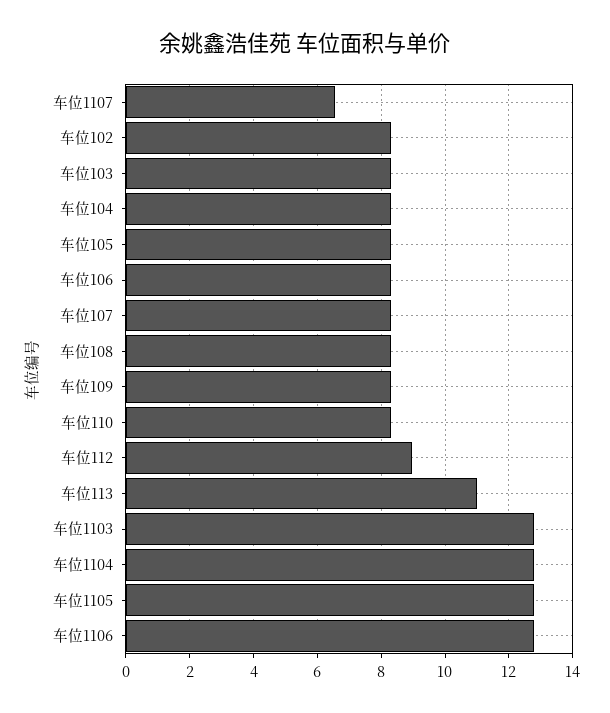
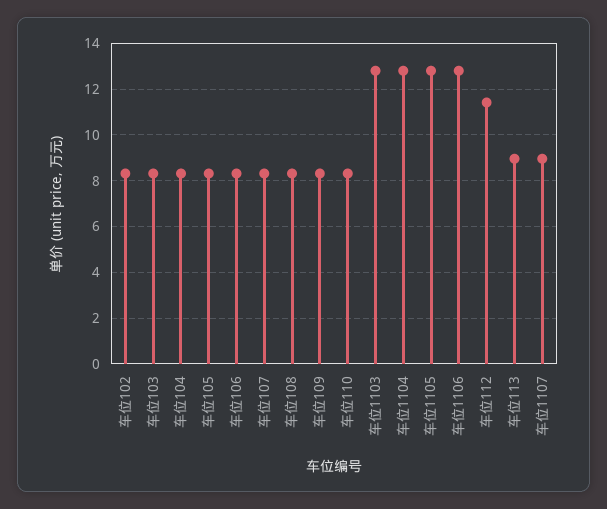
  {
-   "车位1107": 6.6,
+   "车位1107": 9,
    "车位102": 8.4,
    "车位103": 8.4,
    "车位104": 8.4,
    "车位105": 8.4,
    "车位106": 8.4,
    "车位107": 8.4,
    "车位108": 8.4,
    "车位109": 8.4,
    "车位110": 8.4,
-   "车位112": 9,
+   "车位112": 11.5,
-   "车位113": 11,
+   "车位113": 9,
    "车位1103": 12.8,
    "车位1104": 12.8,
    "车位1105": 12.8,
    "车位1106": 12.8
  }

